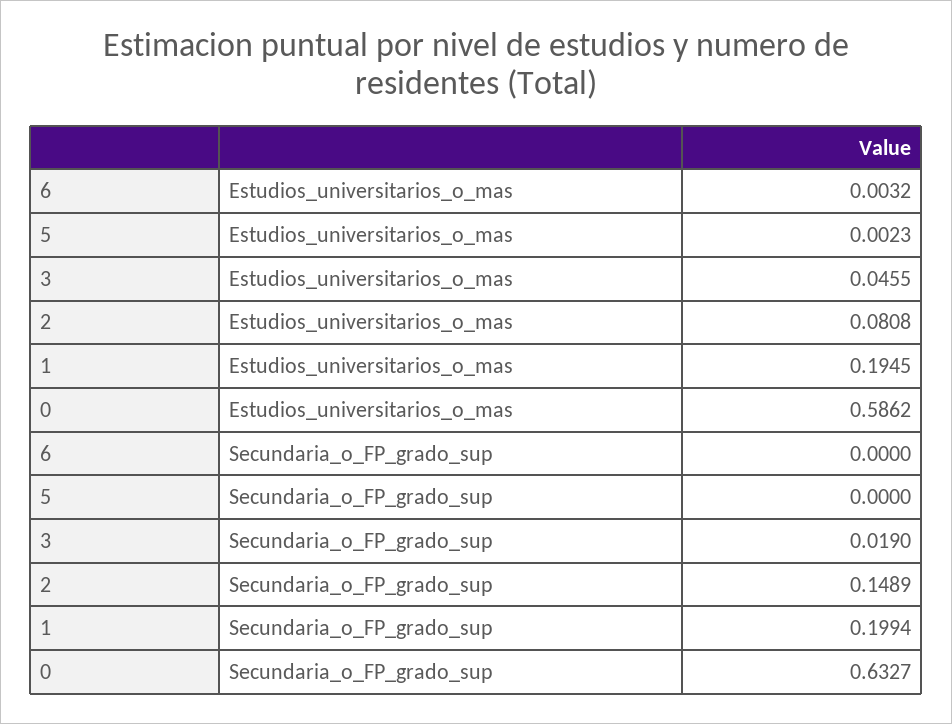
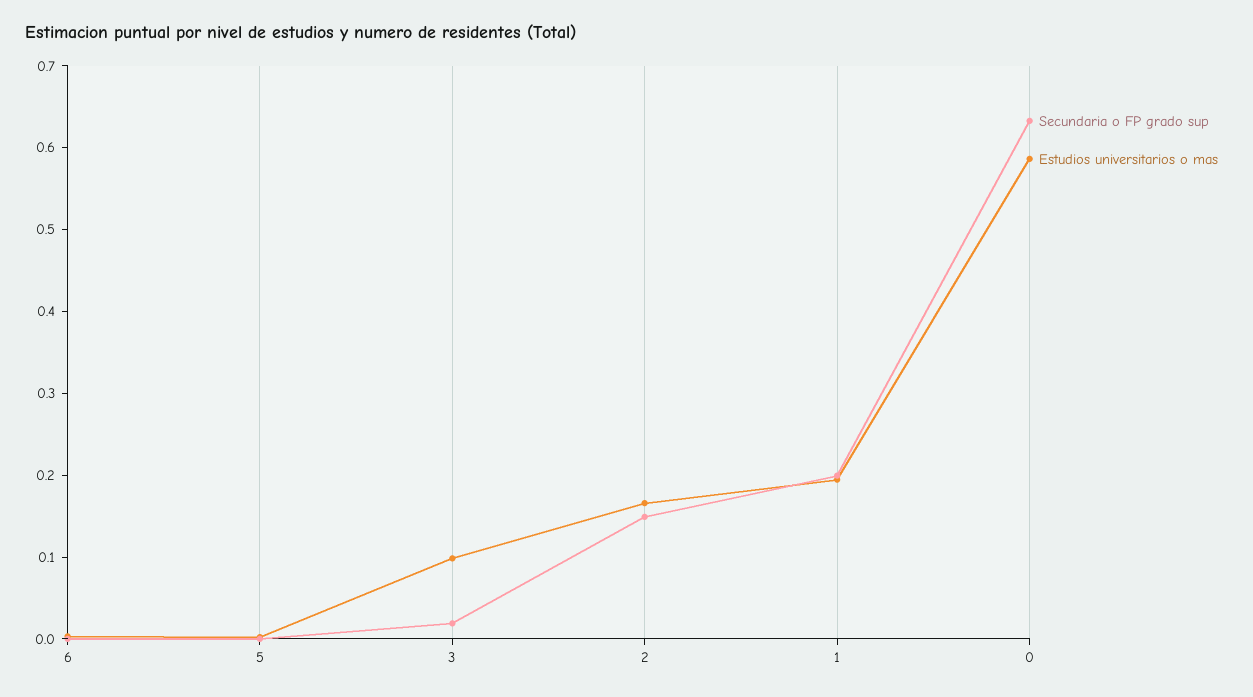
  {
    "Estudios_universitarios_o_mas": {
      "6": 0.0032,
      "5": 0.0023,
-     "3": 0.0455,
+     "3": 0.1,
-     "2": 0.0808,
+     "2": 0.16,
      "1": 0.1945,
      "0": 0.5862
    },
    "Secundaria_o_FP_grado_sup": {
      "6": 0,
      "5": 0,
      "3": 0.019,
      "2": 0.1489,
      "1": 0.1994,
      "0": 0.6327
    }
  }

